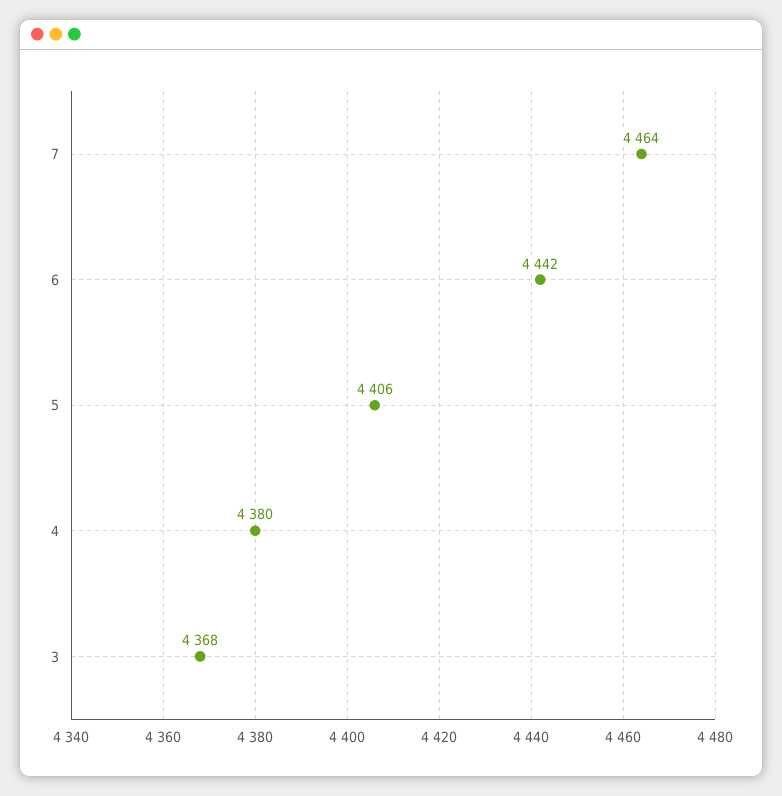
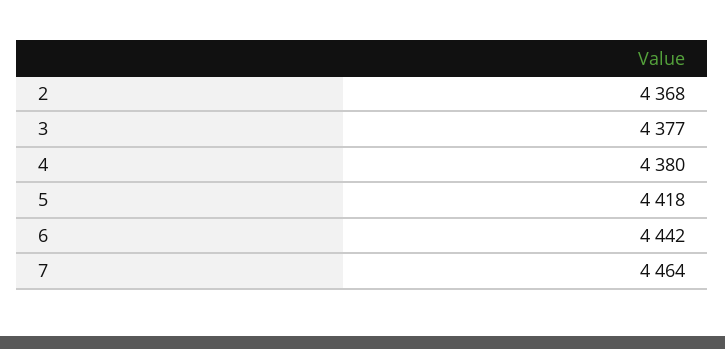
  {
    "7": 4464,
    "6": 4442,
-   "5": 4406,
+   "5": 4418,
    "4": 4380,
-   "3": 4368
+   "3": 4377,
+   "2": 4368
  }

